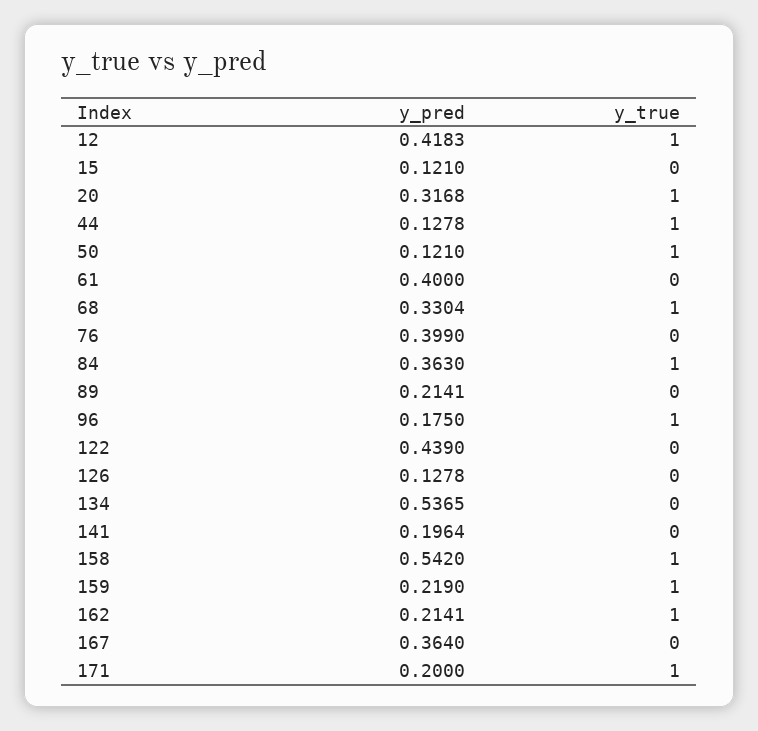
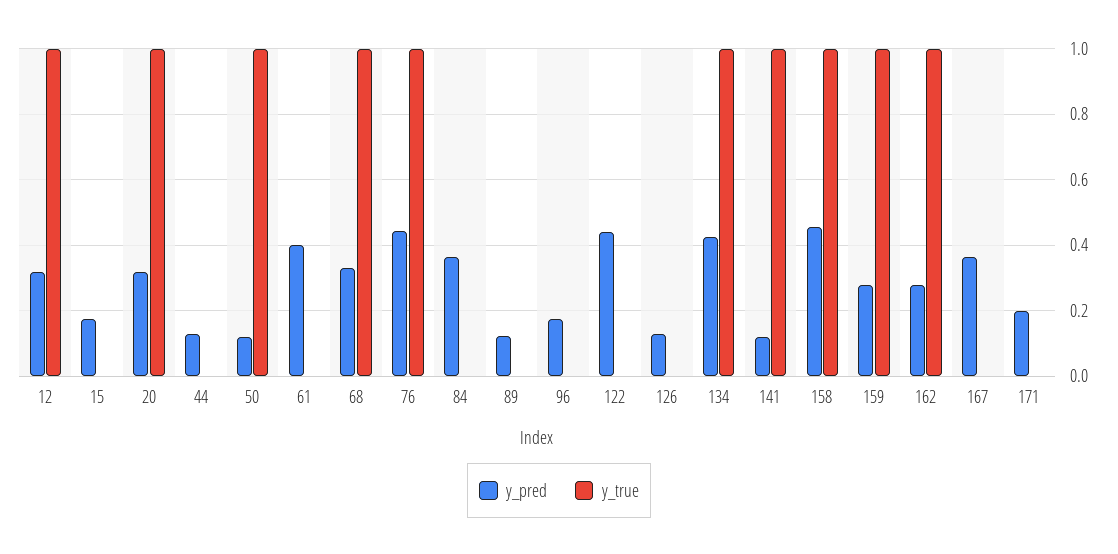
  {
    "y_pred": {
-     "12": 0.4183,
+     "12": 0.32,
-     "15": 0.121,
+     "15": 0.18,
      "20": 0.3168,
      "44": 0.1278,
      "50": 0.121,
      "61": 0.4,
      "68": 0.3304,
-     "76": 0.399,
+     "76": 0.44,
      "84": 0.363,
-     "89": 0.2141,
+     "89": 0.12,
      "96": 0.175,
      "122": 0.439,
      "126": 0.1278,
-     "134": 0.5365,
+     "134": 0.42,
-     "141": 0.1964,
+     "141": 0.12,
-     "158": 0.542,
+     "158": 0.46,
-     "159": 0.219,
+     "159": 0.28,
-     "162": 0.2141,
+     "162": 0.28,
      "167": 0.364,
      "171": 0.2
    },
    "y_true": {
      "12": 1,
      "15": 0,
      "20": 1,
-     "44": 1,
+     "44": 0,
      "50": 1,
      "61": 0,
      "68": 1,
-     "76": 0,
+     "76": 1,
-     "84": 1,
+     "84": 0,
      "89": 0,
-     "96": 1,
+     "96": 0,
      "122": 0,
      "126": 0,
-     "134": 0,
+     "134": 1,
-     "141": 0,
+     "141": 1,
      "158": 1,
      "159": 1,
      "162": 1,
      "167": 0,
-     "171": 1
+     "171": 0
    }
  }

